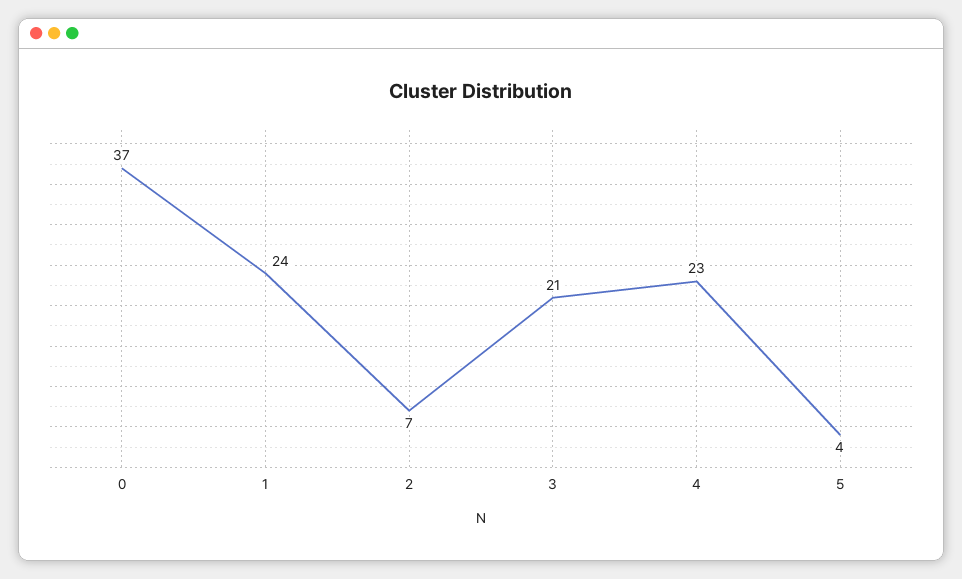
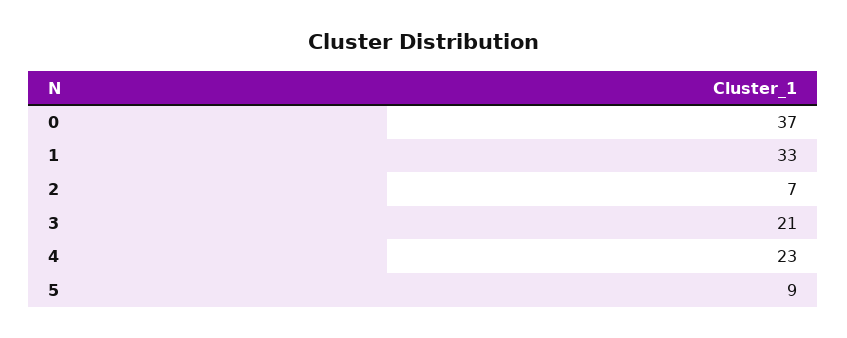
  {
    "0": 37,
-   "1": 24,
+   "1": 33,
    "2": 7,
    "3": 21,
    "4": 23,
-   "5": 4
+   "5": 9
  }

